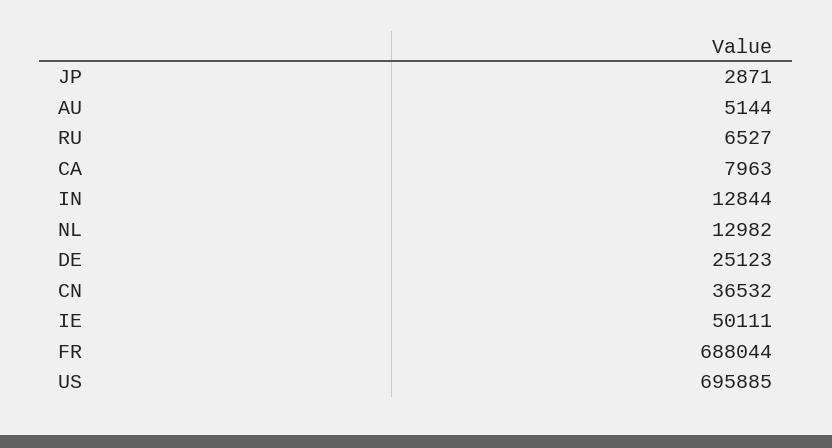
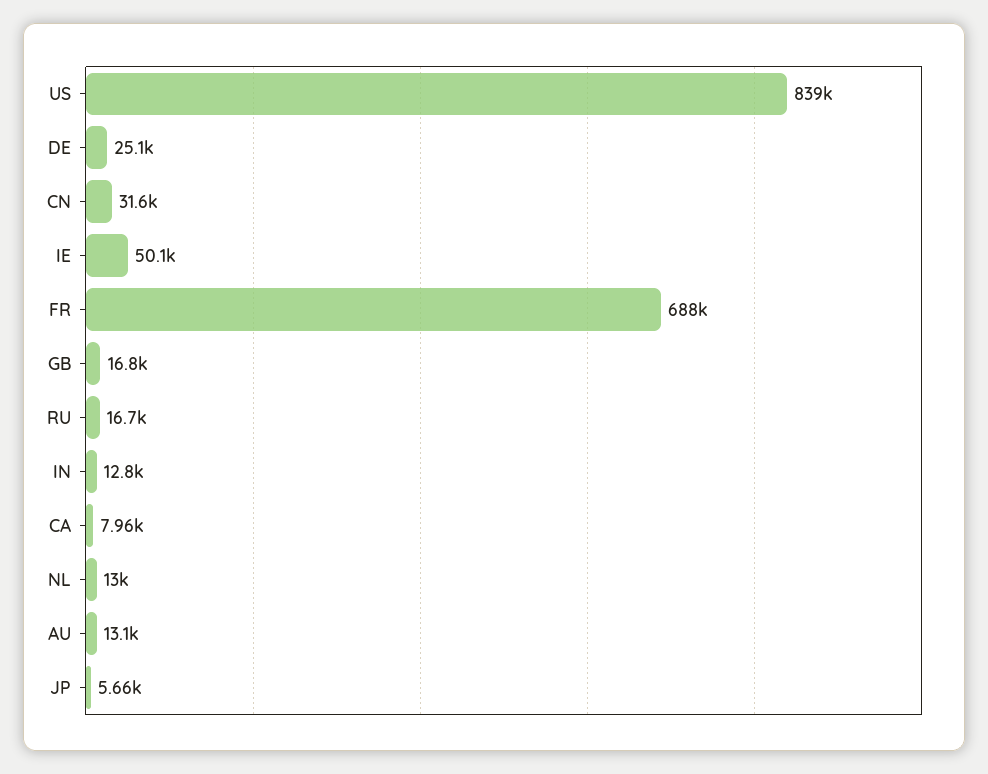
  {
-   "JP": 2871,
+   "JP": 5660,
-   "AU": 5144,
+   "AU": 13100,
-   "RU": 6527,
+   "RU": 16700,
    "CA": 7963,
    "IN": 12844,
    "NL": 12982,
    "DE": 25123,
-   "CN": 36532,
+   "CN": 31600,
    "IE": 50111,
    "FR": 688044,
-   "US": 695885
+   "US": 839000,
+   "GB": 16800
  }

